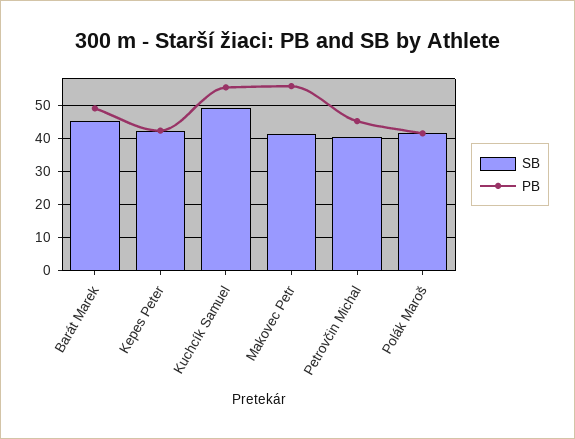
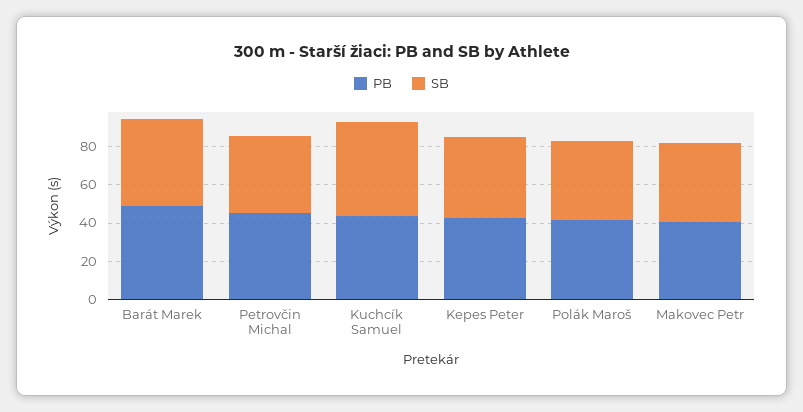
  {
    "SB": {
      "Barát Marek": 46,
      "Kepes Peter": 42,
      "Kuchcík Samuel": 50,
      "Makovec Petr": 42,
      "Petrovčin Michal": 40,
      "Polák Maroš": 42
    },
    "PB": {
      "Barát Marek": 50,
      "Kepes Peter": 42,
-     "Kuchcík Samuel": 56,
+     "Kuchcík Samuel": 45,
-     "Makovec Petr": 56,
+     "Makovec Petr": 40,
      "Petrovčin Michal": 46,
      "Polák Maroš": 42
    }
  }

